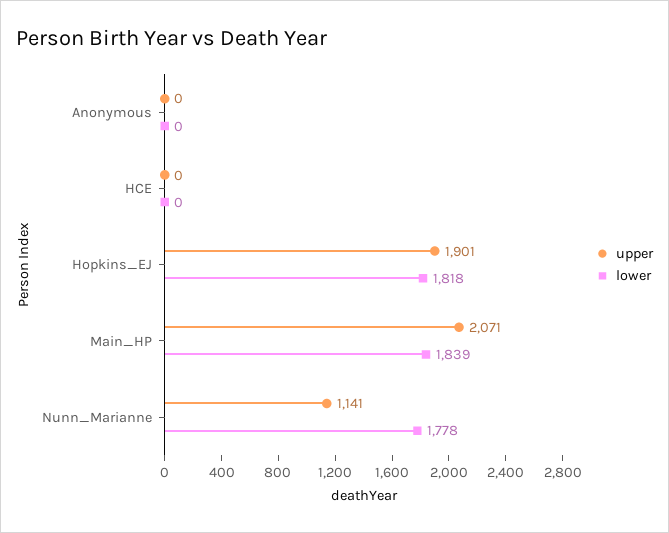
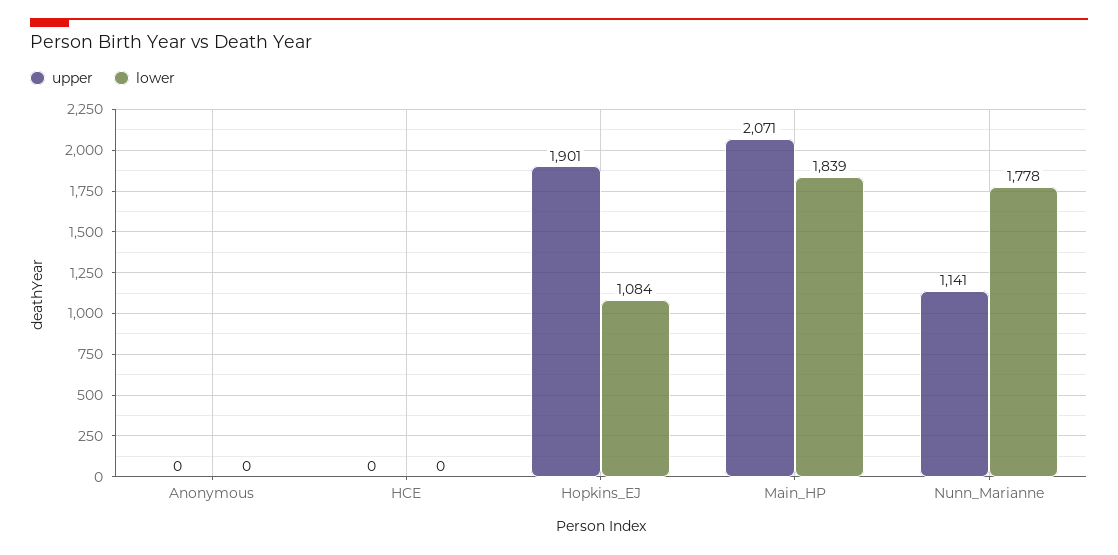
  {
    "upper": {
      "Anonymous": 0,
      "HCE": 0,
      "Hopkins_EJ": 1901,
      "Main_HP": 2071,
      "Nunn_Marianne": 1141
    },
    "lower": {
      "Anonymous": 0,
      "HCE": 0,
-     "Hopkins_EJ": 1818,
+     "Hopkins_EJ": 1084,
      "Main_HP": 1839,
      "Nunn_Marianne": 1778
    }
  }

